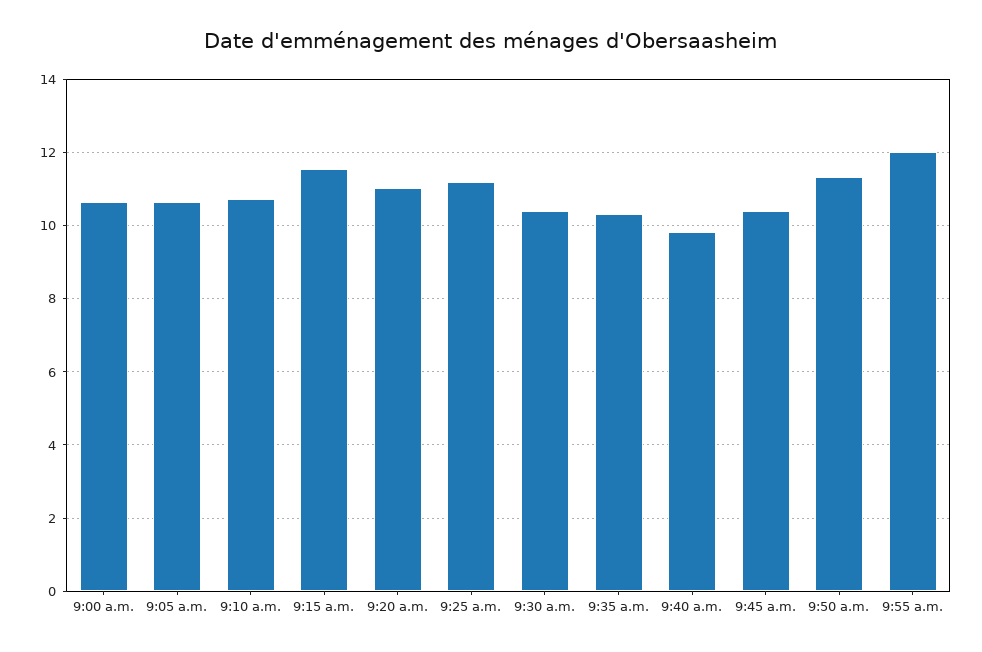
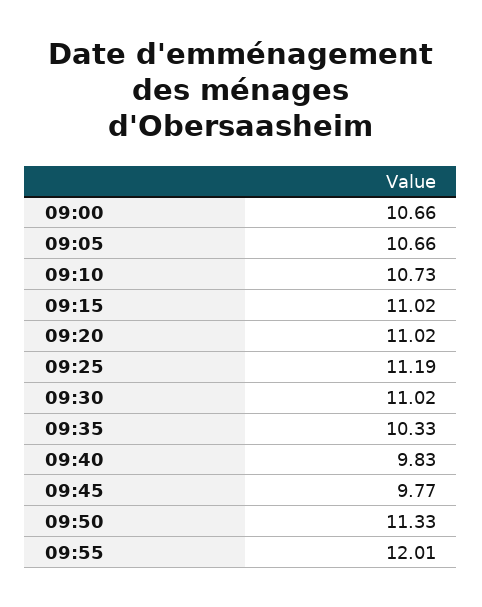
  {
    "9:00 a.m.": 10.66,
    "9:05 a.m.": 10.66,
    "9:10 a.m.": 10.73,
-   "9:15 a.m.": 11.6,
+   "9:15 a.m.": 11.02,
    "9:20 a.m.": 11.02,
    "9:25 a.m.": 11.19,
-   "9:30 a.m.": 10.4,
+   "9:30 a.m.": 11.02,
    "9:35 a.m.": 10.33,
    "9:40 a.m.": 9.83,
-   "9:45 a.m.": 10.4,
+   "9:45 a.m.": 9.77,
    "9:50 a.m.": 11.33,
    "9:55 a.m.": 12.01
  }

